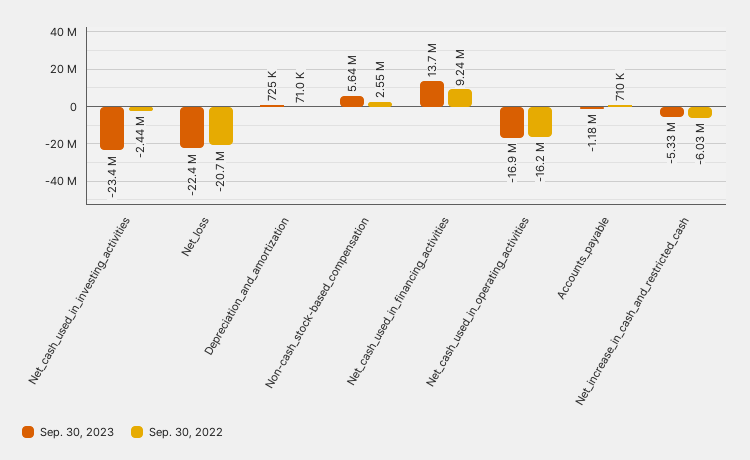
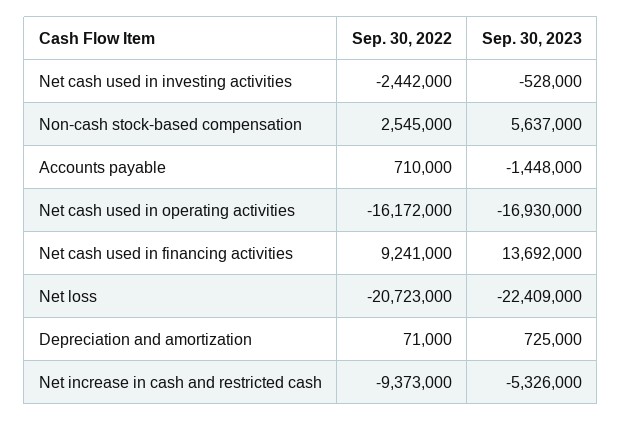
  {
    "Sep. 30, 2023": {
-     "Net_cash_used_in_investing_activities": -23400000,
+     "Net_cash_used_in_investing_activities": -528000,
      "Net_loss": -22409000,
      "Depreciation_and_amortization": 725000,
      "Non-cash_stock-based_compensation": 5637000,
      "Net_cash_used_in_financing_activities": 13692000,
      "Net_cash_used_in_operating_activities": -16930000,
-     "Accounts_payable": -1180000,
+     "Accounts_payable": -1448000,
      "Net_increase_in_cash_and_restricted_cash": -5326000
    },
    "Sep. 30, 2022": {
      "Net_cash_used_in_investing_activities": -2442000,
      "Net_loss": -20723000,
      "Depreciation_and_amortization": 71000,
      "Non-cash_stock-based_compensation": 2545000,
      "Net_cash_used_in_financing_activities": 9241000,
      "Net_cash_used_in_operating_activities": -16172000,
      "Accounts_payable": 710000,
-     "Net_increase_in_cash_and_restricted_cash": -6030000
+     "Net_increase_in_cash_and_restricted_cash": -9373000
    }
  }

